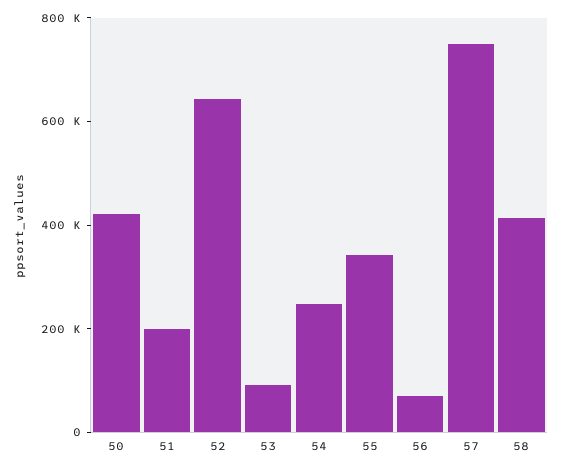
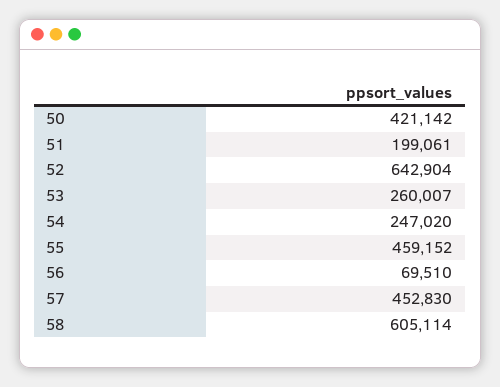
  {
    "50": 421142,
    "51": 199061,
    "52": 642904,
-   "53": 100000,
+   "53": 260007,
    "54": 247020,
-   "55": 350000,
+   "55": 459152,
    "56": 69510,
-   "57": 750000,
+   "57": 452830,
-   "58": 400000
+   "58": 605114
  }

